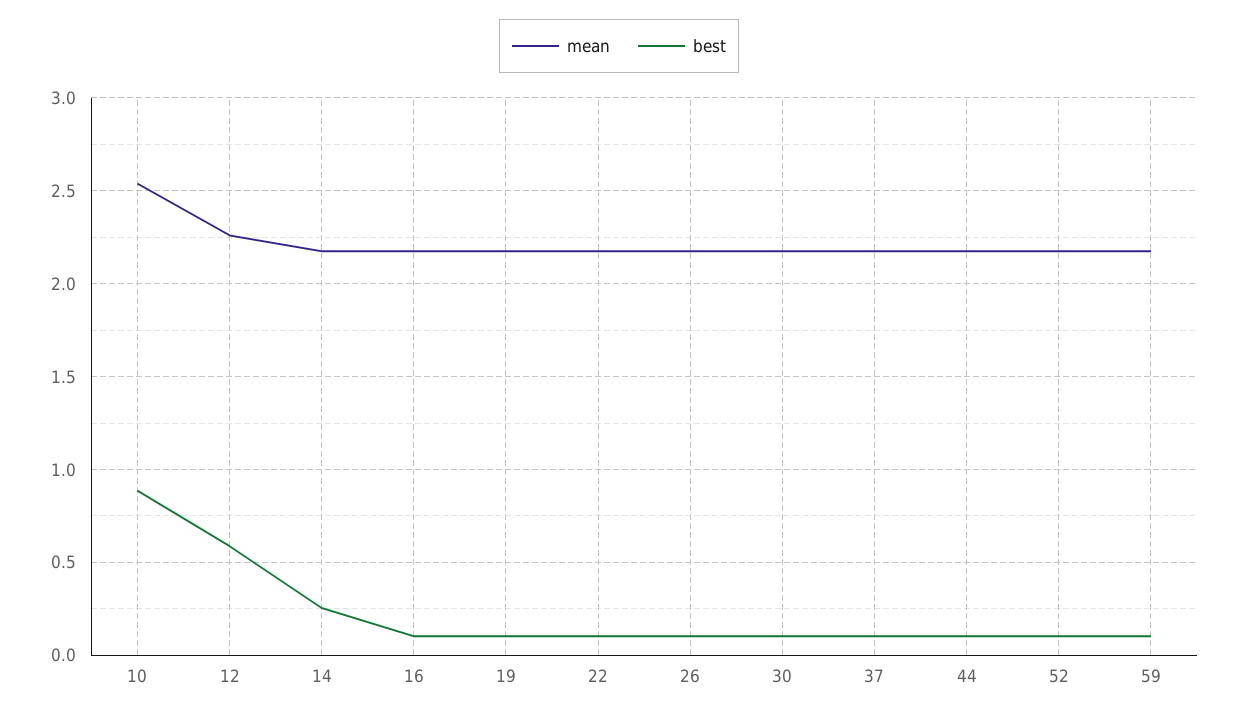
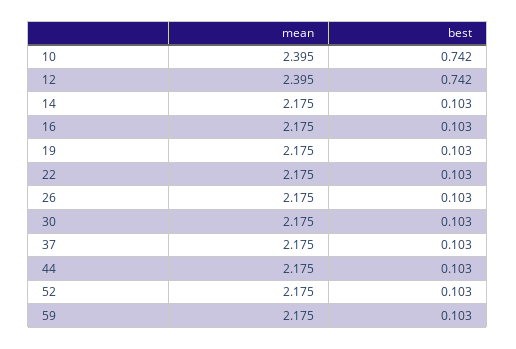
  {
    "mean": {
-     "10": 2.55,
+     "10": 2.395,
-     "12": 2.25,
+     "12": 2.395,
      "14": 2.175,
      "16": 2.175,
      "19": 2.175,
      "22": 2.175,
      "26": 2.175,
      "30": 2.175,
      "37": 2.175,
      "44": 2.175,
      "52": 2.175,
      "59": 2.175
    },
    "best": {
-     "10": 0.9,
+     "10": 0.742,
-     "12": 0.6,
+     "12": 0.742,
-     "14": 0.25,
+     "14": 0.103,
      "16": 0.103,
      "19": 0.103,
      "22": 0.103,
      "26": 0.103,
      "30": 0.103,
      "37": 0.103,
      "44": 0.103,
      "52": 0.103,
      "59": 0.103
    }
  }

